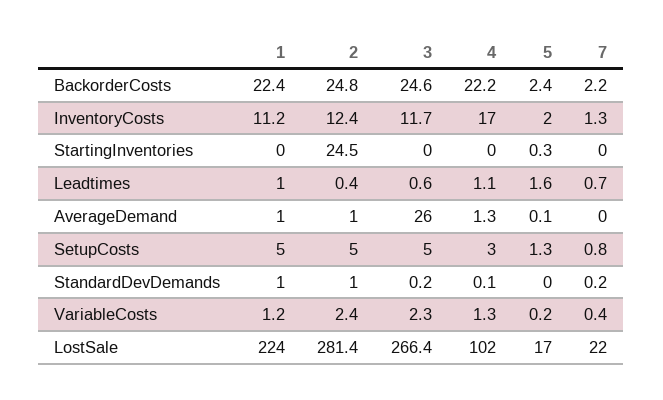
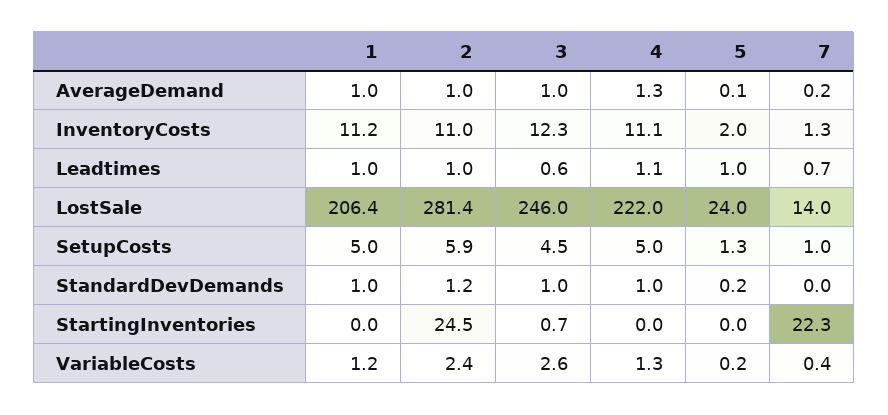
  {
    "1": {
-     "BackorderCosts": 22.4,
      "InventoryCosts": 11.2,
      "StartingInventories": 0,
      "Leadtimes": 1,
      "AverageDemand": 1,
      "SetupCosts": 5,
      "StandardDevDemands": 1,
      "VariableCosts": 1.2,
-     "LostSale": 224
+     "LostSale": 206.4
    },
    "2": {
-     "BackorderCosts": 24.8,
-     "InventoryCosts": 12.4,
+     "InventoryCosts": 11,
      "StartingInventories": 24.5,
-     "Leadtimes": 0.4,
+     "Leadtimes": 1,
      "AverageDemand": 1,
-     "SetupCosts": 5,
+     "SetupCosts": 5.9,
-     "StandardDevDemands": 1,
+     "StandardDevDemands": 1.2,
      "VariableCosts": 2.4,
      "LostSale": 281.4
    },
    "3": {
-     "BackorderCosts": 24.6,
-     "InventoryCosts": 11.7,
+     "InventoryCosts": 12.3,
-     "StartingInventories": 0,
+     "StartingInventories": 0.7,
      "Leadtimes": 0.6,
-     "AverageDemand": 26,
+     "AverageDemand": 1,
-     "SetupCosts": 5,
+     "SetupCosts": 4.5,
-     "StandardDevDemands": 0.2,
+     "StandardDevDemands": 1,
-     "VariableCosts": 2.3,
+     "VariableCosts": 2.6,
-     "LostSale": 266.4
+     "LostSale": 246
    },
    "4": {
-     "BackorderCosts": 22.2,
-     "InventoryCosts": 17,
+     "InventoryCosts": 11.1,
      "StartingInventories": 0,
      "Leadtimes": 1.1,
      "AverageDemand": 1.3,
-     "SetupCosts": 3,
+     "SetupCosts": 5,
-     "StandardDevDemands": 0.1,
+     "StandardDevDemands": 1,
      "VariableCosts": 1.3,
-     "LostSale": 102
+     "LostSale": 222
    },
    "5": {
-     "BackorderCosts": 2.4,
      "InventoryCosts": 2,
-     "StartingInventories": 0.3,
+     "StartingInventories": 0,
-     "Leadtimes": 1.6,
+     "Leadtimes": 1,
      "AverageDemand": 0.1,
      "SetupCosts": 1.3,
-     "StandardDevDemands": 0,
+     "StandardDevDemands": 0.2,
      "VariableCosts": 0.2,
-     "LostSale": 17
+     "LostSale": 24
    },
    "7": {
-     "BackorderCosts": 2.2,
      "InventoryCosts": 1.3,
-     "StartingInventories": 0,
+     "StartingInventories": 22.3,
      "Leadtimes": 0.7,
-     "AverageDemand": 0,
+     "AverageDemand": 0.2,
-     "SetupCosts": 0.8,
+     "SetupCosts": 1,
-     "StandardDevDemands": 0.2,
+     "StandardDevDemands": 0,
      "VariableCosts": 0.4,
-     "LostSale": 22
+     "LostSale": 14
    }
  }

